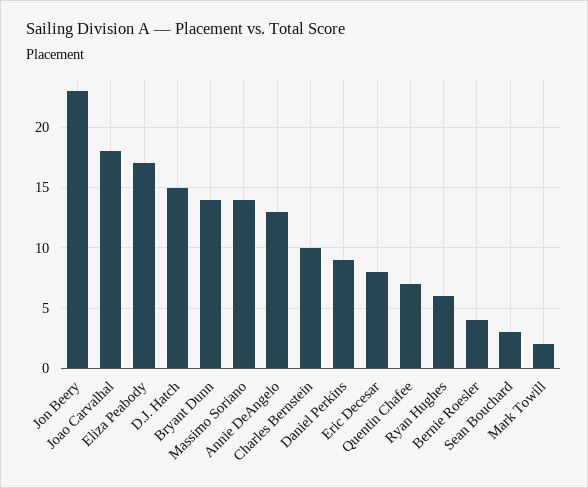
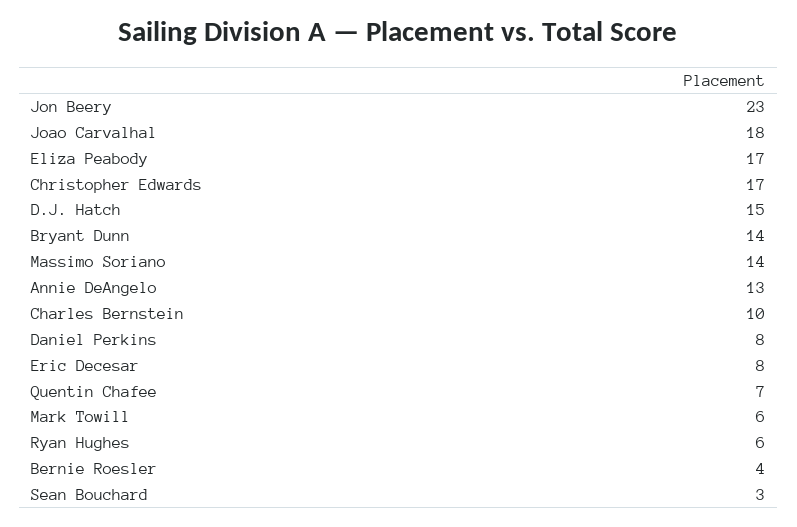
  {
    "Jon Beery": 23,
    "Joao Carvalhal": 18,
    "Eliza Peabody": 17,
    "D.J. Hatch": 15,
    "Bryant Dunn": 14,
    "Massimo Soriano": 14,
    "Annie DeAngelo": 13,
    "Charles Bernstein": 10,
-   "Daniel Perkins": 9,
+   "Daniel Perkins": 8,
    "Eric Decesar": 8,
    "Quentin Chafee": 7,
    "Ryan Hughes": 6,
    "Bernie Roesler": 4,
    "Sean Bouchard": 3,
-   "Mark Towill": 2
+   "Mark Towill": 6,
+   "Christopher Edwards": 17
  }

